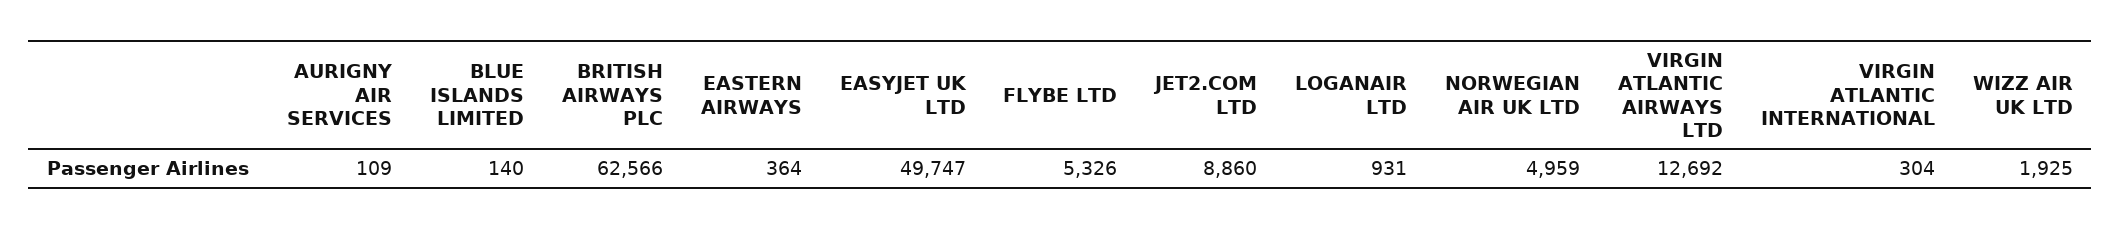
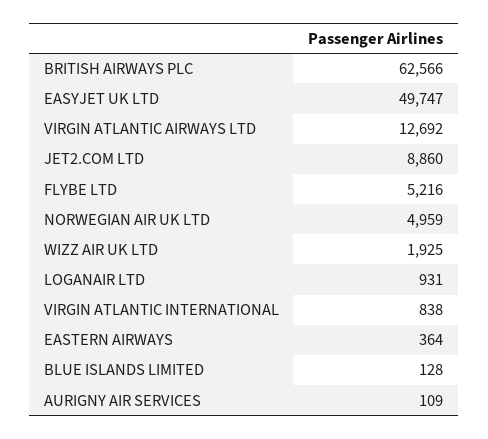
  {
    "AURIGNY AIR SERVICES": 109,
-   "BLUE ISLANDS LIMITED": 140,
+   "BLUE ISLANDS LIMITED": 128,
    "BRITISH AIRWAYS PLC": 62566,
    "EASTERN AIRWAYS": 364,
    "EASYJET UK LTD": 49747,
-   "FLYBE LTD": 5326,
+   "FLYBE LTD": 5216,
    "JET2.COM LTD": 8860,
    "LOGANAIR LTD": 931,
    "NORWEGIAN AIR UK LTD": 4959,
    "VIRGIN ATLANTIC AIRWAYS LTD": 12692,
-   "VIRGIN ATLANTIC INTERNATIONAL": 304,
+   "VIRGIN ATLANTIC INTERNATIONAL": 838,
    "WIZZ AIR UK LTD": 1925
  }

